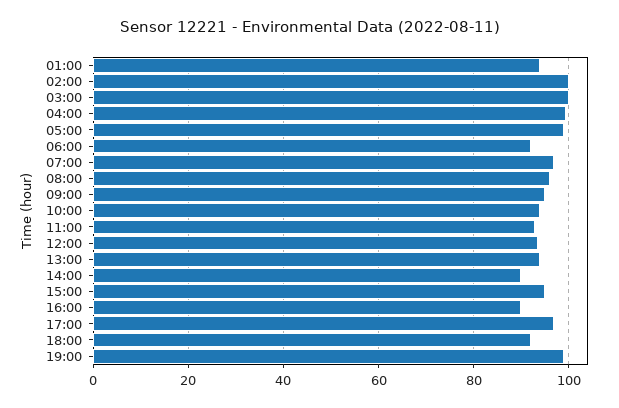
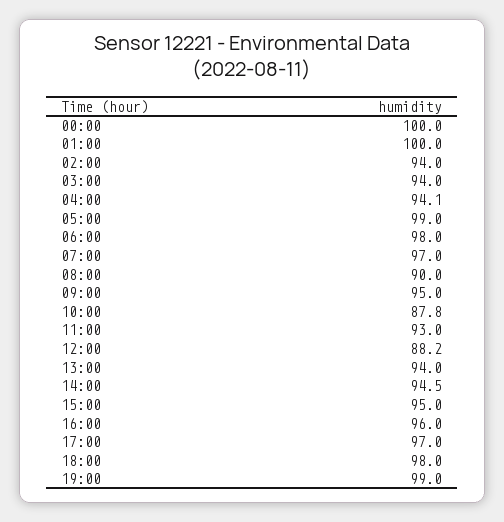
  {
-   "01:00": 94,
+   "01:00": 100,
-   "02:00": 100,
+   "02:00": 94,
-   "03:00": 100,
+   "03:00": 94,
-   "04:00": 100,
+   "04:00": 94.1,
    "05:00": 99,
-   "06:00": 92,
+   "06:00": 98,
    "07:00": 97,
-   "08:00": 96,
+   "08:00": 90,
    "09:00": 95,
-   "10:00": 94,
+   "10:00": 87.8,
    "11:00": 93,
-   "12:00": 94,
+   "12:00": 88.2,
    "13:00": 94,
-   "14:00": 90,
+   "14:00": 94.5,
    "15:00": 95,
-   "16:00": 90,
+   "16:00": 96,
    "17:00": 97,
-   "18:00": 92,
+   "18:00": 98,
-   "19:00": 99
+   "19:00": 99,
+   "00:00": 100
  }

